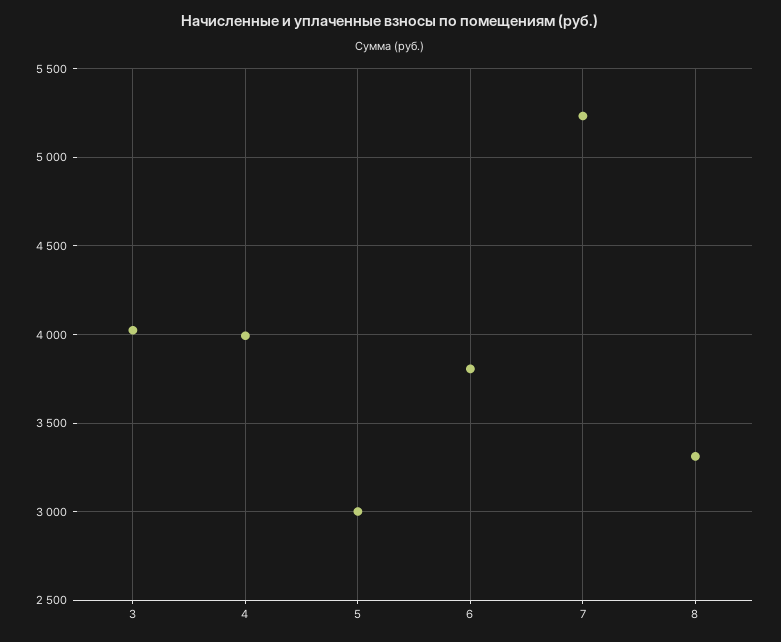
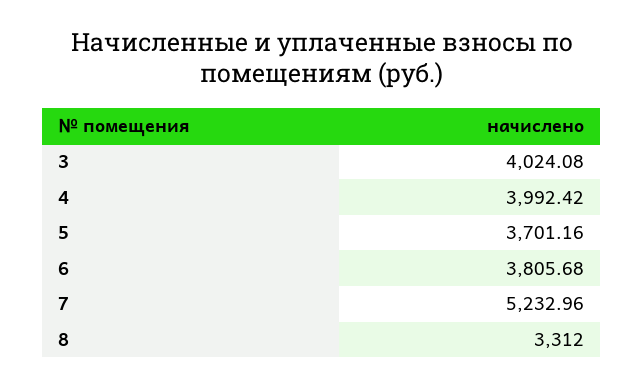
  {
    "3": 4024.08,
    "4": 3992.42,
-   "5": 3000,
+   "5": 3701.16,
    "6": 3805.68,
    "7": 5232.96,
    "8": 3312
  }

